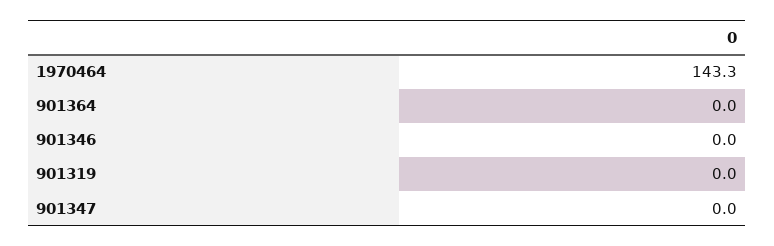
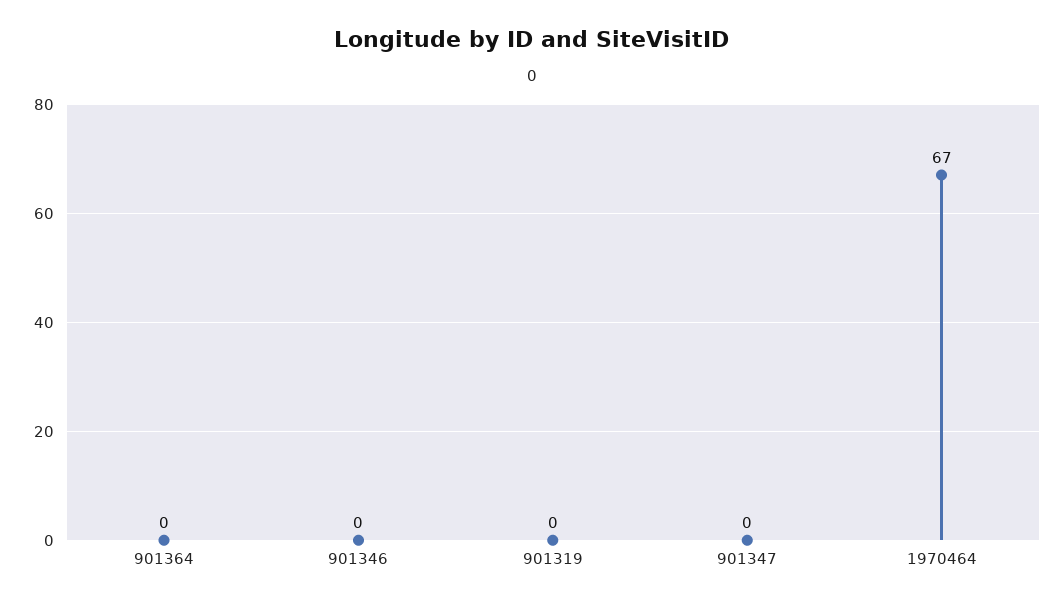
  {
-   "1970464": 143.3,
+   "1970464": 67,
    "901364": 0,
    "901346": 0,
    "901319": 0,
    "901347": 0
  }

